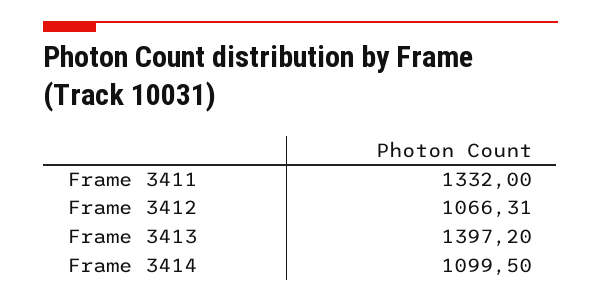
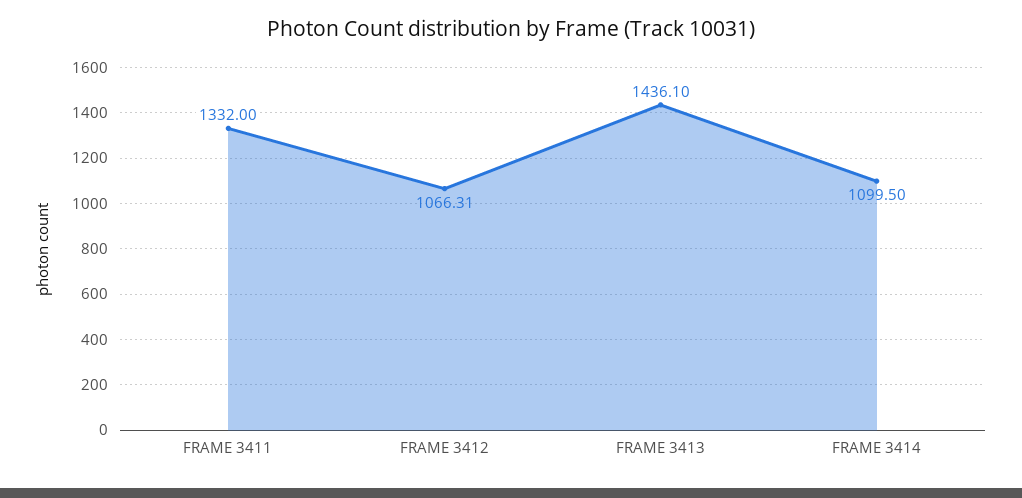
  {
    "Frame 3411": 1332,
    "Frame 3412": 1066.31,
-   "Frame 3413": 1397.2,
+   "Frame 3413": 1436.1,
    "Frame 3414": 1099.5
  }

